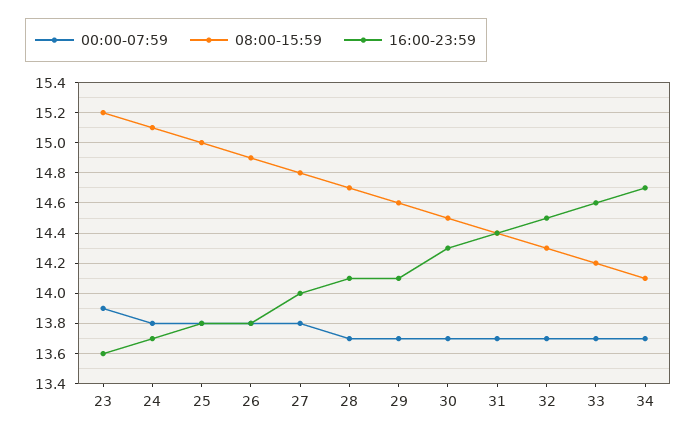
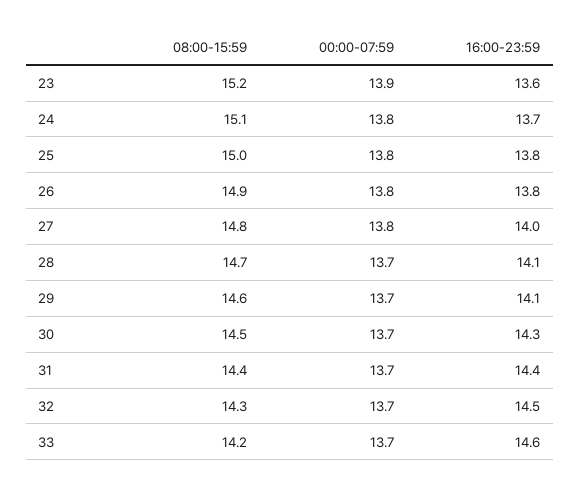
  {
    "00:00-07:59": {
      "23": 13.9,
      "24": 13.8,
      "25": 13.8,
      "26": 13.8,
      "27": 13.8,
      "28": 13.7,
      "29": 13.7,
      "30": 13.7,
      "31": 13.7,
      "32": 13.7,
-     "33": 13.7,
+     "33": 13.7
-     "34": 13.7
    },
    "08:00-15:59": {
      "23": 15.2,
      "24": 15.1,
      "25": 15,
      "26": 14.9,
      "27": 14.8,
      "28": 14.7,
      "29": 14.6,
      "30": 14.5,
      "31": 14.4,
      "32": 14.3,
-     "33": 14.2,
+     "33": 14.2
-     "34": 14.1
    },
    "16:00-23:59": {
      "23": 13.6,
      "24": 13.7,
      "25": 13.8,
      "26": 13.8,
      "27": 14,
      "28": 14.1,
      "29": 14.1,
      "30": 14.3,
      "31": 14.4,
      "32": 14.5,
-     "33": 14.6,
+     "33": 14.6
-     "34": 14.7
    }
  }

